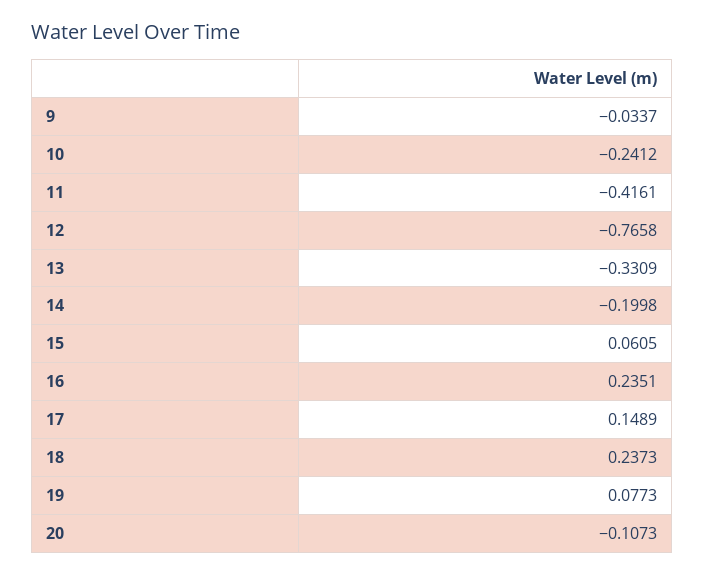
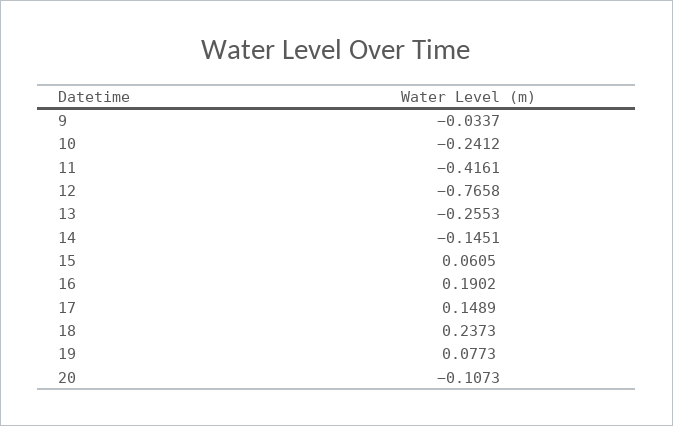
  {
    "9": -0.0337,
    "10": -0.2412,
    "11": -0.4161,
    "12": -0.7658,
-   "13": -0.3309,
+   "13": -0.2553,
-   "14": -0.1998,
+   "14": -0.1451,
    "15": 0.0605,
-   "16": 0.2351,
+   "16": 0.1902,
    "17": 0.1489,
    "18": 0.2373,
    "19": 0.0773,
    "20": -0.1073
  }

